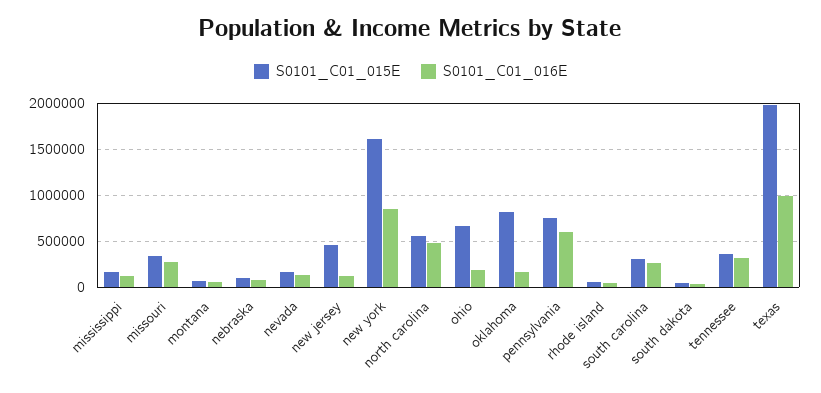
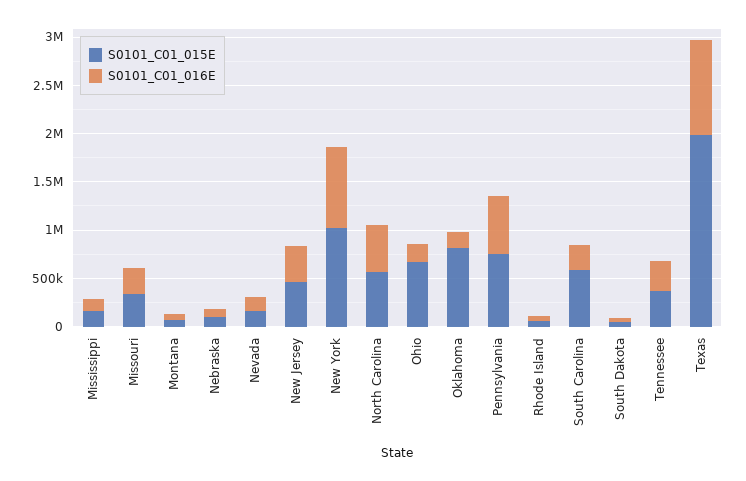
  {
    "S0101_C01_015E": {
      "mississippi": 200000,
      "missouri": 300000,
      "montana": 100000,
      "nebraska": 100000,
      "nevada": 200000,
      "new jersey": 500000,
-     "new york": 1600000,
+     "new york": 1000000,
      "north carolina": 600000,
      "ohio": 700000,
      "oklahoma": 800000,
      "pennsylvania": 800000,
      "rhode island": 100000,
-     "south carolina": 300000,
+     "south carolina": 600000,
      "south dakota": 100000,
      "tennessee": 400000,
      "texas": 2000000
    },
    "S0101_C01_016E": {
      "mississippi": 100000,
      "missouri": 300000,
      "montana": 100000,
      "nebraska": 100000,
      "nevada": 100000,
-     "new jersey": 100000,
+     "new jersey": 400000,
      "new york": 800000,
      "north carolina": 500000,
      "ohio": 200000,
      "oklahoma": 200000,
      "pennsylvania": 600000,
      "rhode island": 0,
      "south carolina": 300000,
      "south dakota": 0,
      "tennessee": 300000,
      "texas": 1000000
    }
  }

